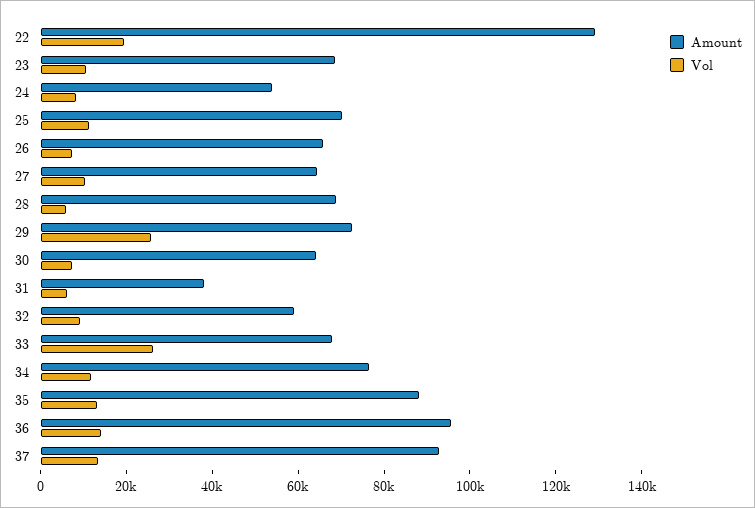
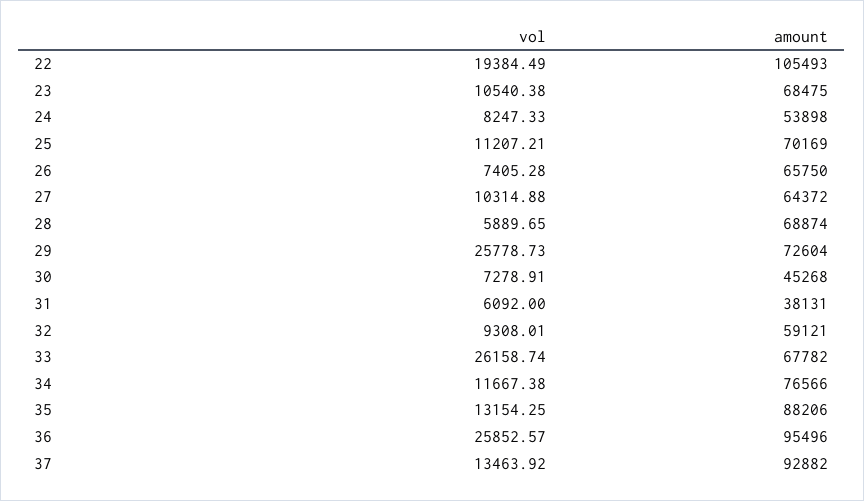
  {
    "Amount": {
-     "22": 130000,
+     "22": 105493,
      "23": 68475,
      "24": 53898,
      "25": 70169,
      "26": 65750,
      "27": 64372,
      "28": 68874,
      "29": 72604,
-     "30": 65000,
+     "30": 45268,
      "31": 38131,
      "32": 59121,
      "33": 67782,
      "34": 76566,
      "35": 88206,
      "36": 95496,
      "37": 92882
    },
    "Vol": {
      "22": 19384.49,
      "23": 10540.38,
      "24": 8247.33,
      "25": 11207.21,
      "26": 7405.28,
      "27": 10314.88,
      "28": 5889.65,
      "29": 25778.73,
      "30": 7278.91,
      "31": 6092,
      "32": 9308.01,
      "33": 26158.74,
      "34": 11667.38,
      "35": 13154.25,
-     "36": 15000,
+     "36": 25852.57,
      "37": 13463.92
    }
  }

